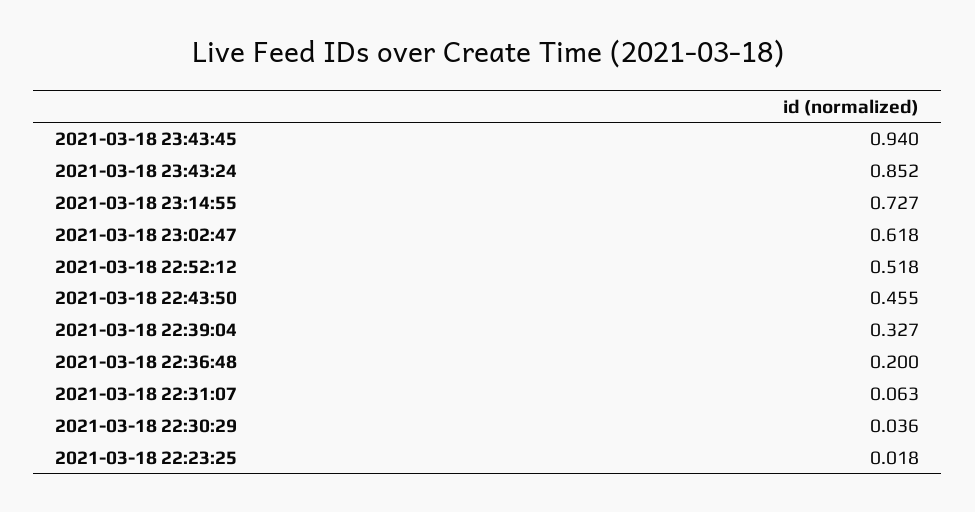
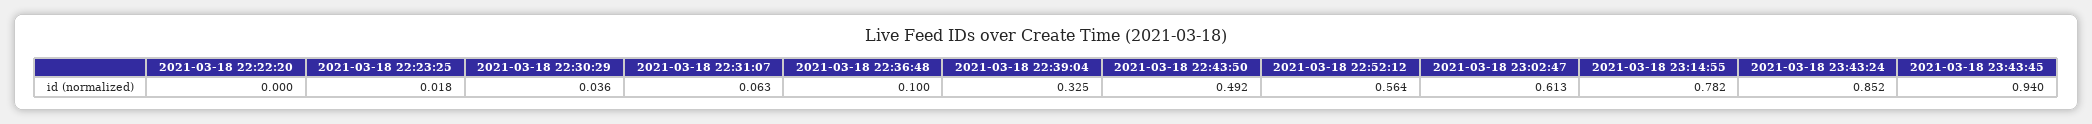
  {
    "2021-03-18 23:43:45": 0.94,
    "2021-03-18 23:43:24": 0.852,
-   "2021-03-18 23:14:55": 0.727,
+   "2021-03-18 23:14:55": 0.782,
-   "2021-03-18 23:02:47": 0.618,
+   "2021-03-18 23:02:47": 0.613,
-   "2021-03-18 22:52:12": 0.518,
+   "2021-03-18 22:52:12": 0.564,
-   "2021-03-18 22:43:50": 0.455,
+   "2021-03-18 22:43:50": 0.492,
-   "2021-03-18 22:39:04": 0.327,
+   "2021-03-18 22:39:04": 0.325,
-   "2021-03-18 22:36:48": 0.2,
+   "2021-03-18 22:36:48": 0.1,
    "2021-03-18 22:31:07": 0.063,
    "2021-03-18 22:30:29": 0.036,
-   "2021-03-18 22:23:25": 0.018
+   "2021-03-18 22:23:25": 0.018,
+   "2021-03-18 22:22:20": 0
  }

